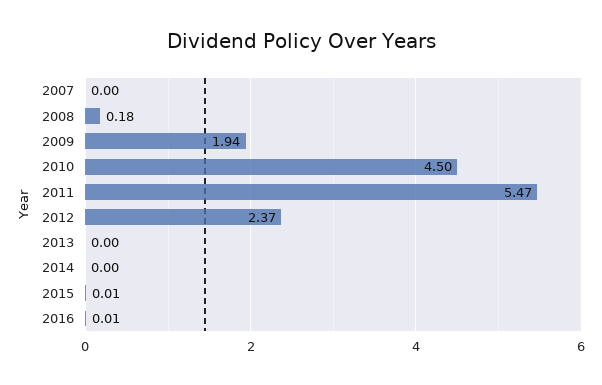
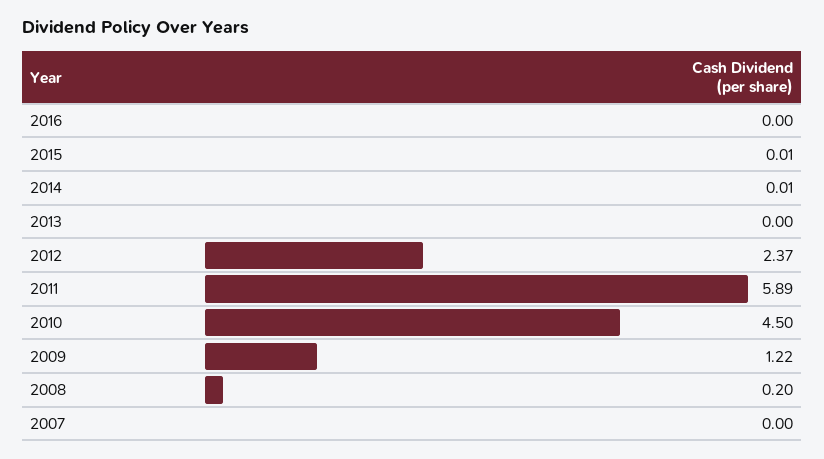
  {
    "2007": 0,
-   "2008": 0.18,
+   "2008": 0.2,
-   "2009": 1.94,
+   "2009": 1.22,
    "2010": 4.5,
-   "2011": 5.47,
+   "2011": 5.89,
    "2012": 2.37,
    "2013": 0,
-   "2014": 0,
+   "2014": 0.01,
    "2015": 0.01,
-   "2016": 0.01
+   "2016": 0
  }

